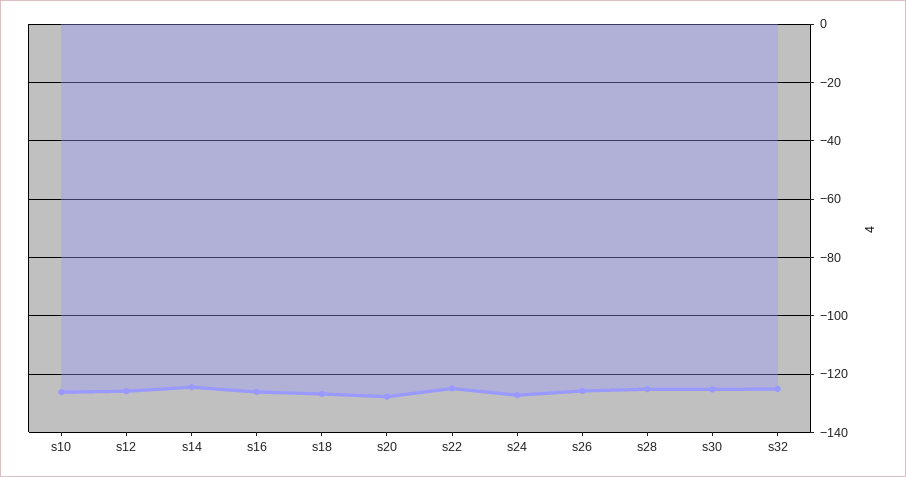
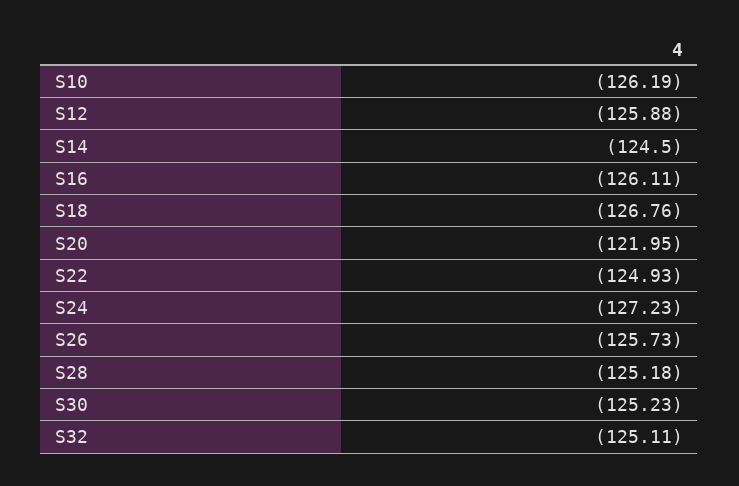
  {
    "s10": -126.19,
    "s12": -125.88,
    "s14": -124.5,
    "s16": -126.11,
    "s18": -126.76,
-   "s20": -127.5,
+   "s20": -121.95,
    "s22": -124.93,
    "s24": -127.23,
    "s26": -125.73,
    "s28": -125.18,
    "s30": -125.23,
    "s32": -125.11
  }

